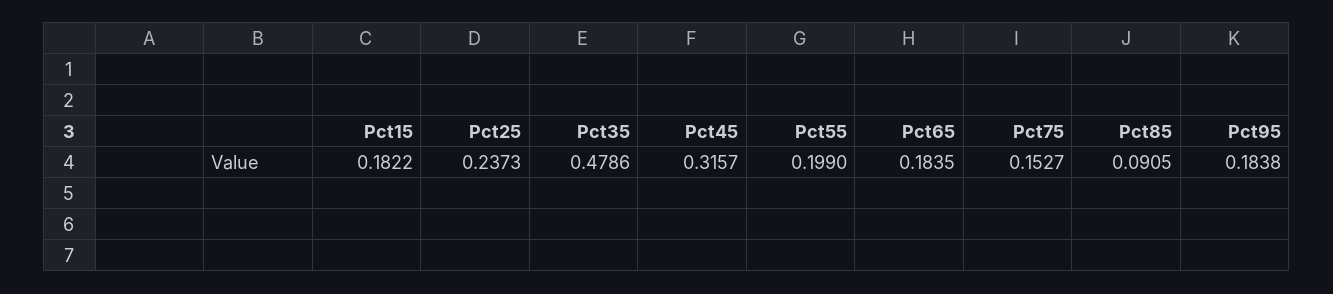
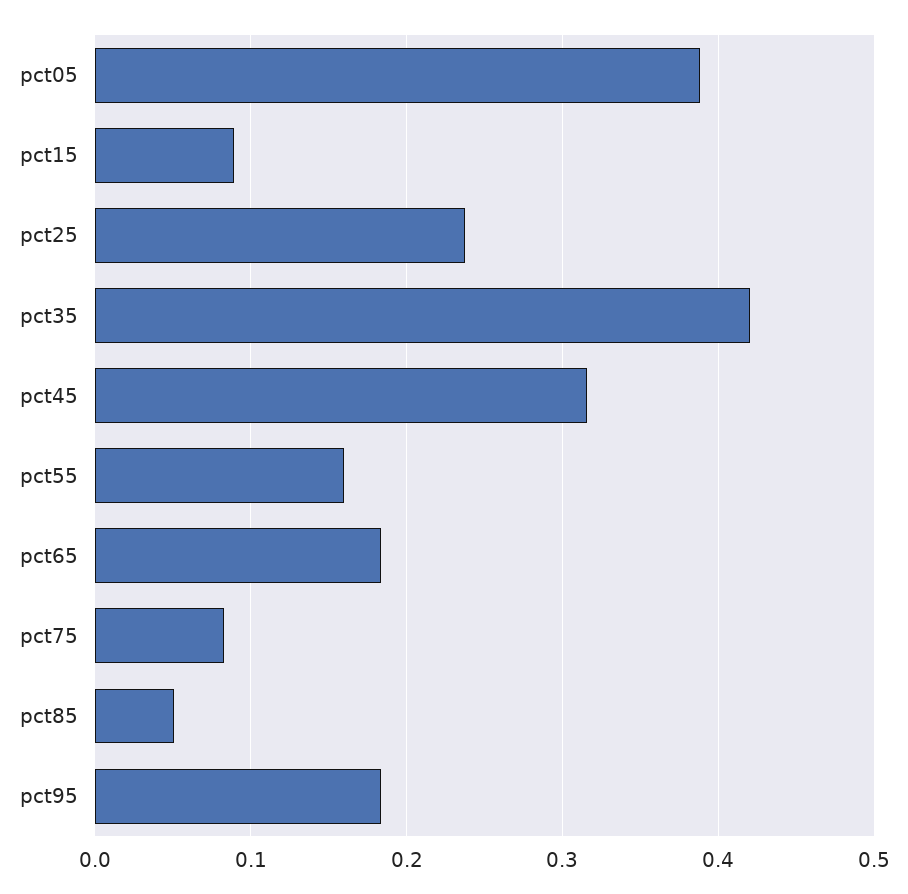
  {
-   "Pct15": 0.1822,
+   "Pct15": 0.09,
    "Pct25": 0.2373,
-   "Pct35": 0.4786,
+   "Pct35": 0.42,
    "Pct45": 0.3157,
-   "Pct55": 0.199,
+   "Pct55": 0.16,
    "Pct65": 0.1835,
-   "Pct75": 0.1527,
+   "Pct75": 0.08,
-   "Pct85": 0.0905,
+   "Pct85": 0.05,
-   "Pct95": 0.1838
+   "Pct95": 0.1838,
+   "pct05": 0.39
  }

